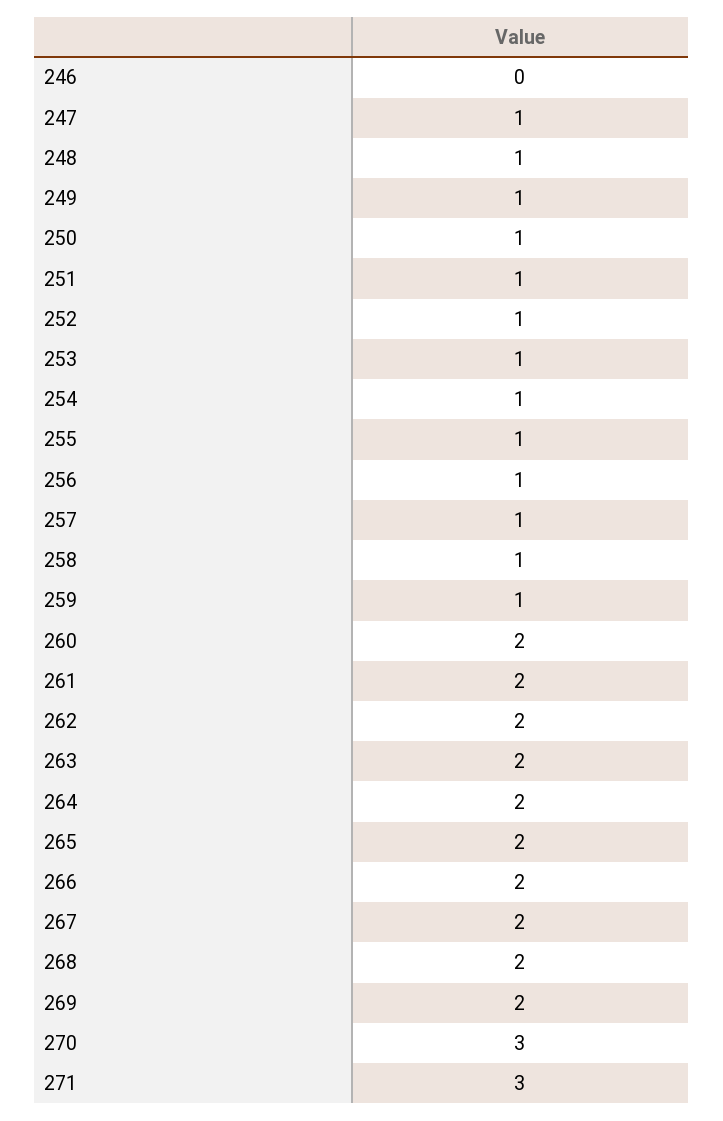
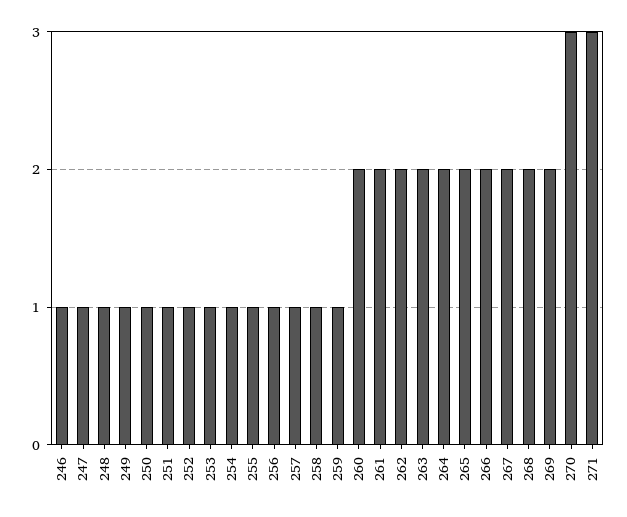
  {
-   "246": 0,
+   "246": 1,
    "247": 1,
    "248": 1,
    "249": 1,
    "250": 1,
    "251": 1,
    "252": 1,
    "253": 1,
    "254": 1,
    "255": 1,
    "256": 1,
    "257": 1,
    "258": 1,
    "259": 1,
    "260": 2,
    "261": 2,
    "262": 2,
    "263": 2,
    "264": 2,
    "265": 2,
    "266": 2,
    "267": 2,
    "268": 2,
    "269": 2,
    "270": 3,
    "271": 3
  }

